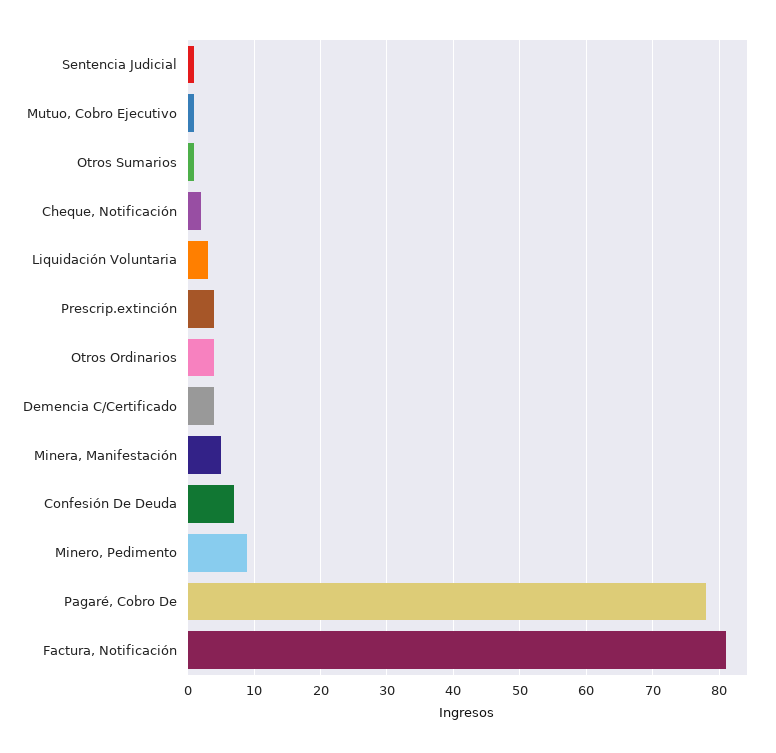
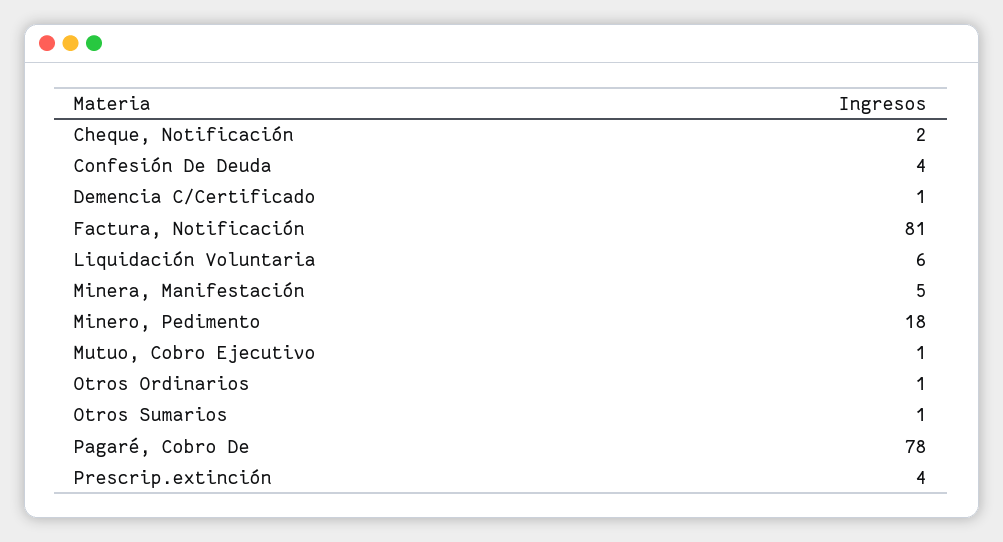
  {
-   "Sentencia Judicial": 1,
    "Mutuo, Cobro Ejecutivo": 1,
    "Otros Sumarios": 1,
    "Cheque, Notificación": 2,
-   "Liquidación Voluntaria": 3,
+   "Liquidación Voluntaria": 6,
    "Prescrip.extinción": 4,
-   "Otros Ordinarios": 4,
+   "Otros Ordinarios": 1,
-   "Demencia C/Certificado": 4,
+   "Demencia C/Certificado": 1,
    "Minera, Manifestación": 5,
-   "Confesión De Deuda": 7,
+   "Confesión De Deuda": 4,
-   "Minero, Pedimento": 9,
+   "Minero, Pedimento": 18,
    "Pagaré, Cobro De": 78,
    "Factura, Notificación": 81
  }

